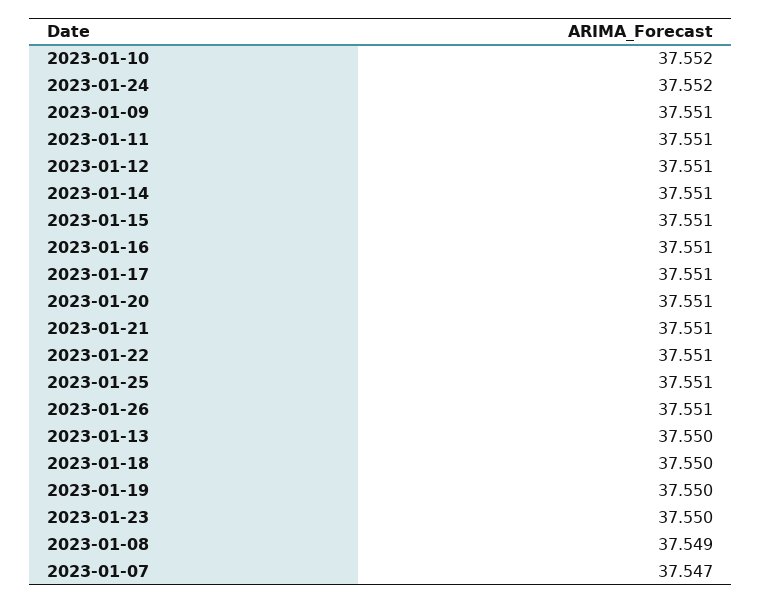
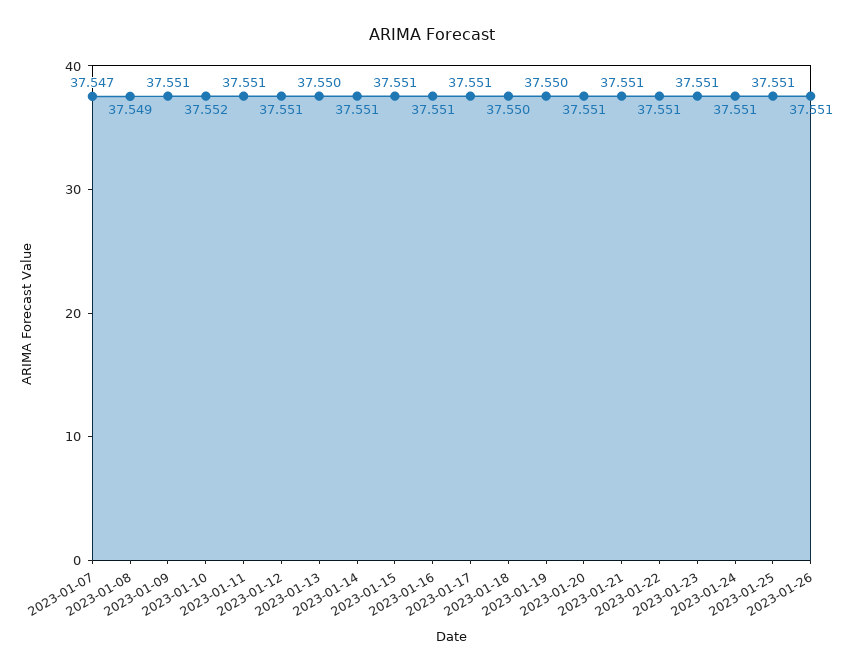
  {
    "2023-01-10": 37.552,
-   "2023-01-24": 37.552,
+   "2023-01-24": 37.551,
    "2023-01-09": 37.551,
    "2023-01-11": 37.551,
    "2023-01-12": 37.551,
    "2023-01-14": 37.551,
    "2023-01-15": 37.551,
    "2023-01-16": 37.551,
    "2023-01-17": 37.551,
    "2023-01-20": 37.551,
    "2023-01-21": 37.551,
    "2023-01-22": 37.551,
    "2023-01-25": 37.551,
    "2023-01-26": 37.551,
    "2023-01-13": 37.55,
    "2023-01-18": 37.55,
    "2023-01-19": 37.55,
-   "2023-01-23": 37.55,
+   "2023-01-23": 37.551,
    "2023-01-08": 37.549,
    "2023-01-07": 37.547
  }

